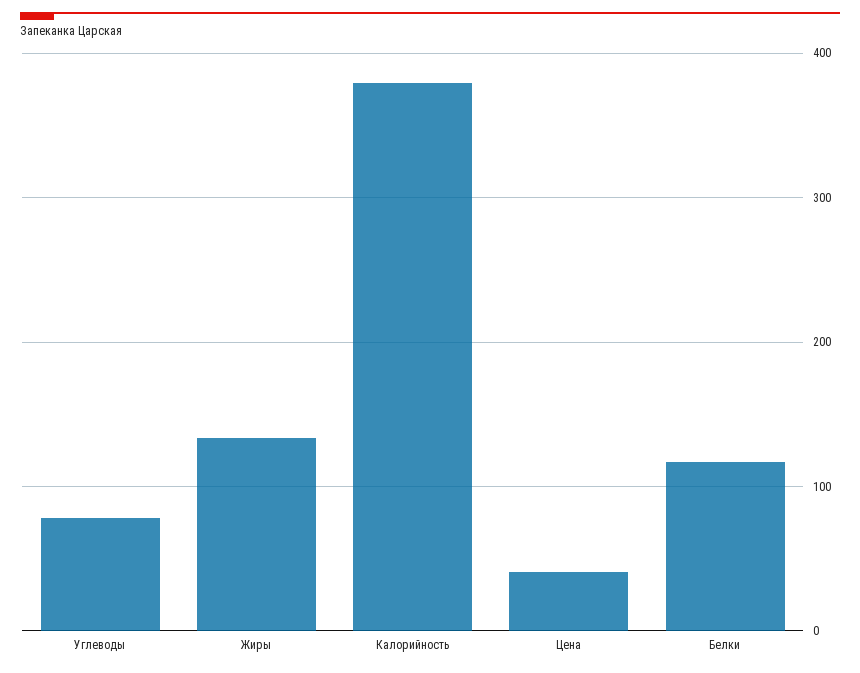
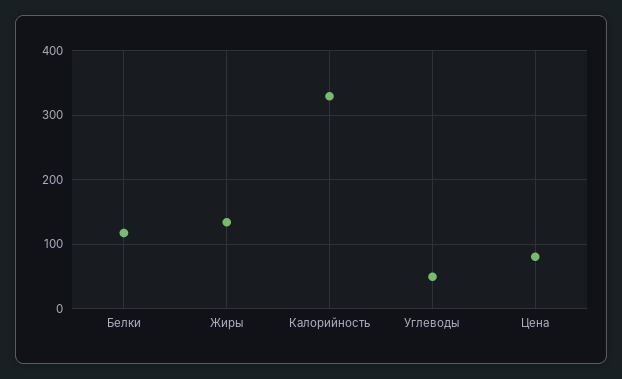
  {
-   "Углеводы": 80,
+   "Углеводы": 50,
    "Жиры": 130,
-   "Калорийность": 380,
+   "Калорийность": 330,
-   "Цена": 40,
+   "Цена": 80,
    "Белки": 120
  }

